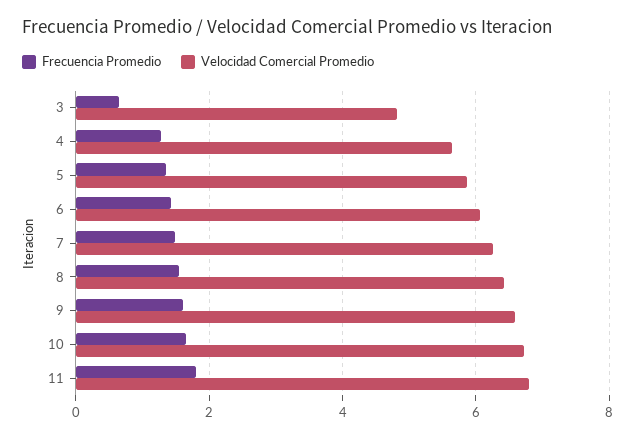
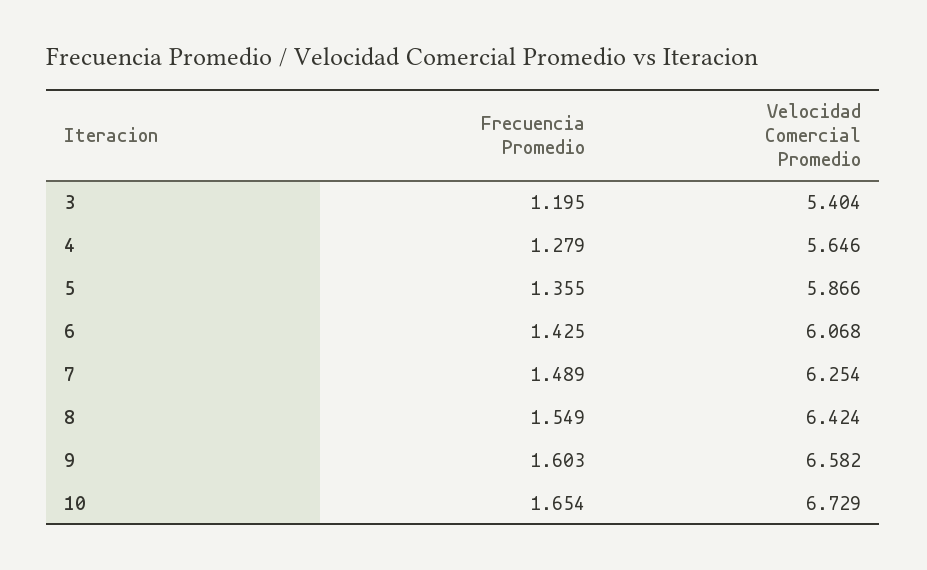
  {
    "Frecuencia Promedio": {
-     "3": 0.6,
+     "3": 1.195,
      "4": 1.279,
      "5": 1.355,
      "6": 1.425,
      "7": 1.489,
      "8": 1.549,
      "9": 1.603,
-     "10": 1.654,
+     "10": 1.654
-     "11": 1.8
    },
    "Velocidad Comercial Promedio": {
-     "3": 4.8,
+     "3": 5.404,
      "4": 5.646,
      "5": 5.866,
      "6": 6.068,
      "7": 6.254,
      "8": 6.424,
      "9": 6.582,
-     "10": 6.729,
+     "10": 6.729
-     "11": 6.8
    }
  }

